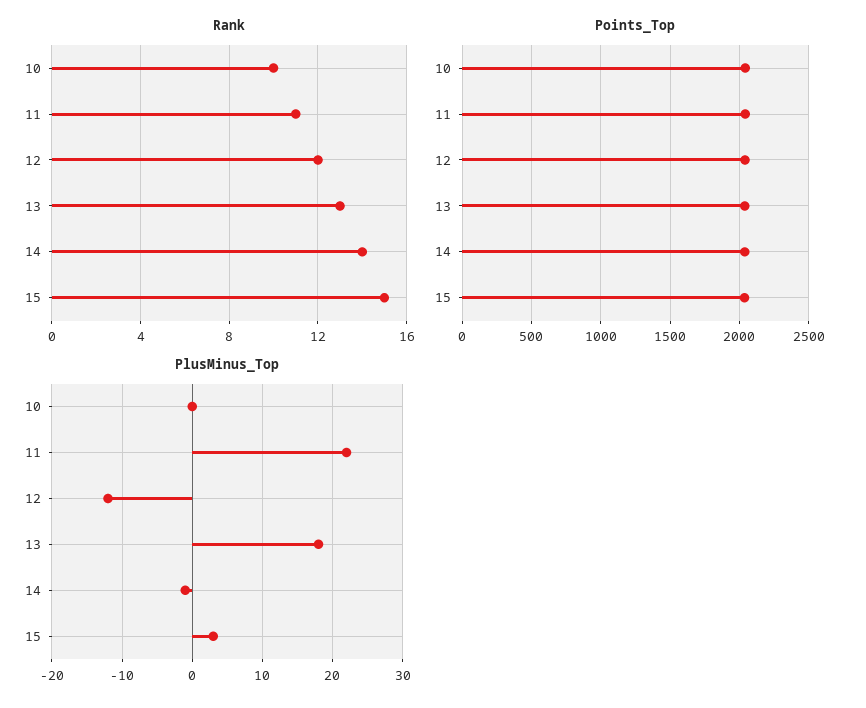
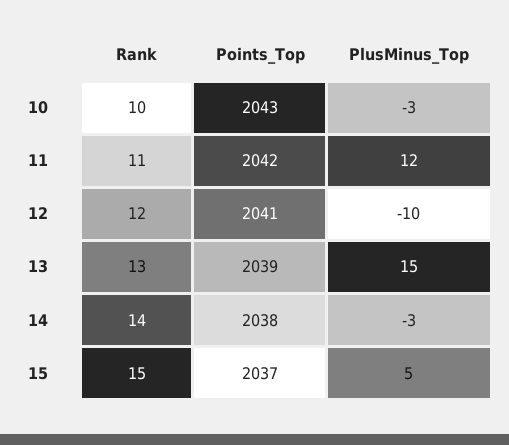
  {
    "Rank": {
      "10": 10,
      "11": 11,
      "12": 12,
      "13": 13,
      "14": 14,
      "15": 15
    },
    "Points_Top": {
      "10": 2043,
      "11": 2042,
      "12": 2041,
      "13": 2039,
      "14": 2038,
      "15": 2037
    },
    "PlusMinus_Top": {
-     "10": 0,
+     "10": -3,
-     "11": 22,
+     "11": 12,
-     "12": -12,
+     "12": -10,
-     "13": 18,
+     "13": 15,
-     "14": -1,
+     "14": -3,
-     "15": 3
+     "15": 5
    }
  }

